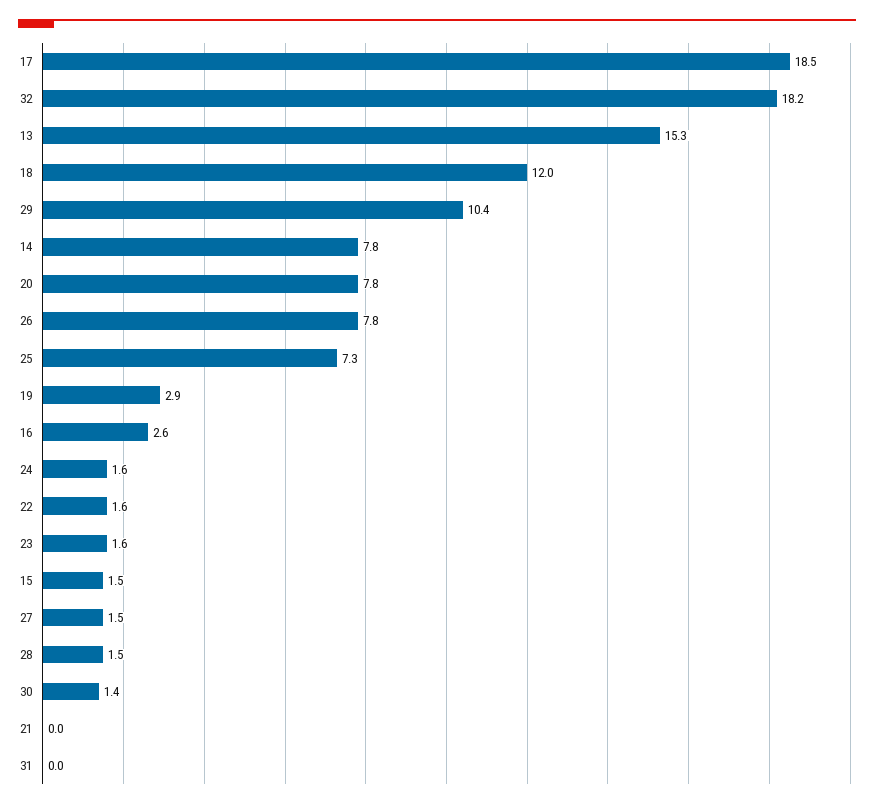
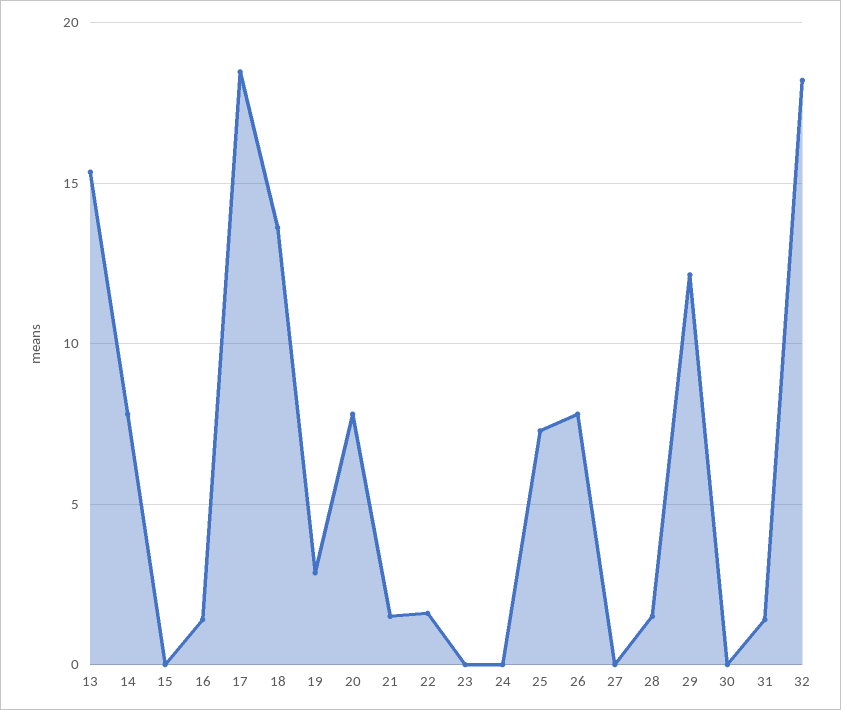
  {
    "17": 18.5,
    "32": 18.2,
    "13": 15.3,
-   "18": 12,
+   "18": 13.5,
-   "29": 10.4,
+   "29": 12,
    "14": 7.8,
    "20": 7.8,
    "26": 7.8,
    "25": 7.3,
    "19": 2.9,
-   "16": 2.6,
+   "16": 1.5,
-   "24": 1.6,
+   "24": 0,
    "22": 1.6,
-   "23": 1.6,
+   "23": 0,
-   "15": 1.5,
+   "15": 0,
-   "27": 1.5,
+   "27": 0,
    "28": 1.5,
-   "30": 1.4,
+   "30": 0,
-   "21": 0,
+   "21": 1.5,
-   "31": 0
+   "31": 1.5
  }

